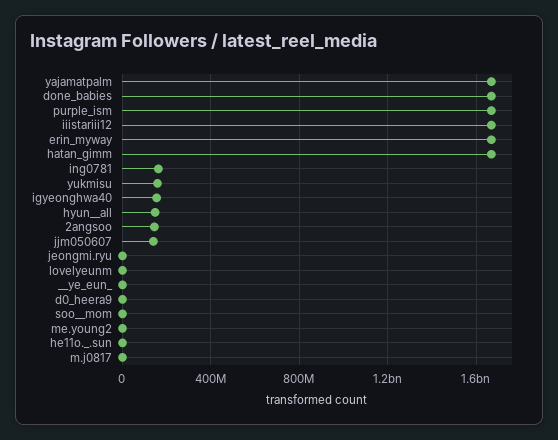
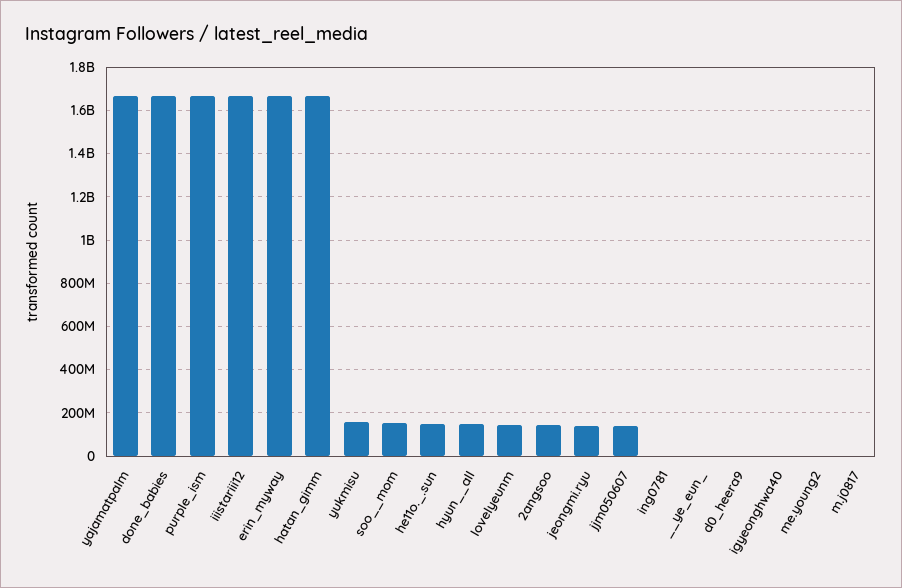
  {
    "yajamatpalm": 1650000000,
    "done_babies": 1650000000,
    "purple_ism": 1650000000,
    "iiistariii12": 1650000000,
    "erin_myway": 1650000000,
    "hatan_gimm": 1650000000,
-   "ing0781": 150000000,
+   "ing0781": 0,
    "yukmisu": 150000000,
-   "igyeonghwa40": 150000000,
+   "igyeonghwa40": 0,
    "hyun__all": 150000000,
    "2angsoo": 150000000,
    "jjm050607": 150000000,
-   "jeongmi.ryu": 0,
+   "jeongmi.ryu": 150000000,
-   "lovelyeunm": 0,
+   "lovelyeunm": 150000000,
    "__ye_eun_": 0,
    "d0_heera9": 0,
-   "soo__mom": 0,
+   "soo__mom": 150000000,
    "me.young2": 0,
-   "he11o._.sun": 0,
+   "he11o._.sun": 150000000,
    "m.j0817": 0
  }

